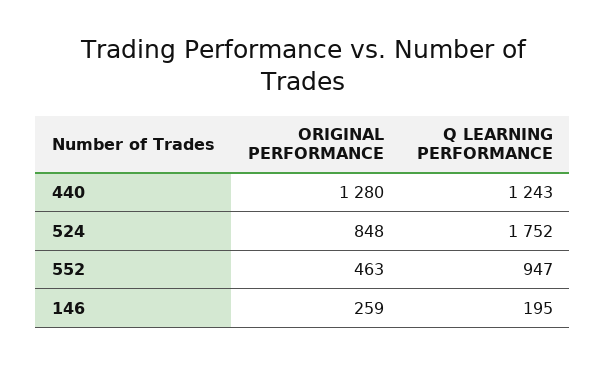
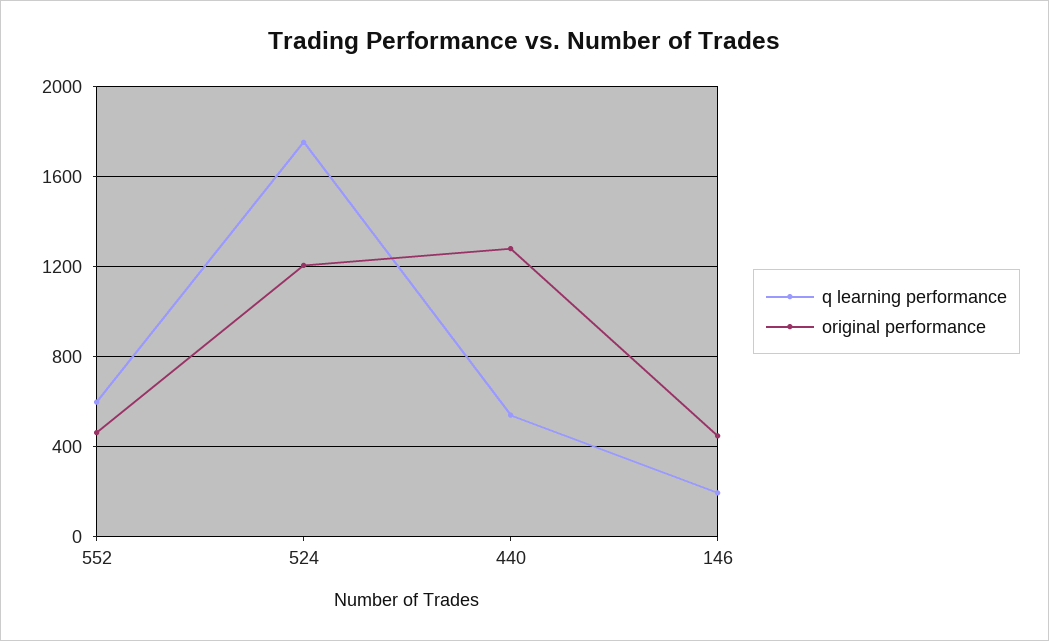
  {
    "ORIGINAL PERFORMANCE": {
      "440": 1280,
-     "524": 848,
+     "524": 1200,
      "552": 463,
-     "146": 259
+     "146": 450
    },
    "Q LEARNING PERFORMANCE": {
-     "440": 1243,
+     "440": 550,
      "524": 1752,
-     "552": 947,
+     "552": 600,
      "146": 195
    }
  }

